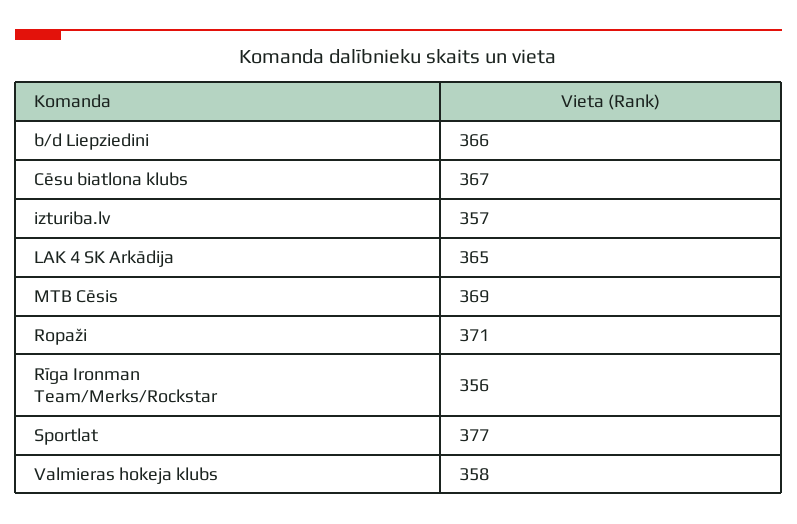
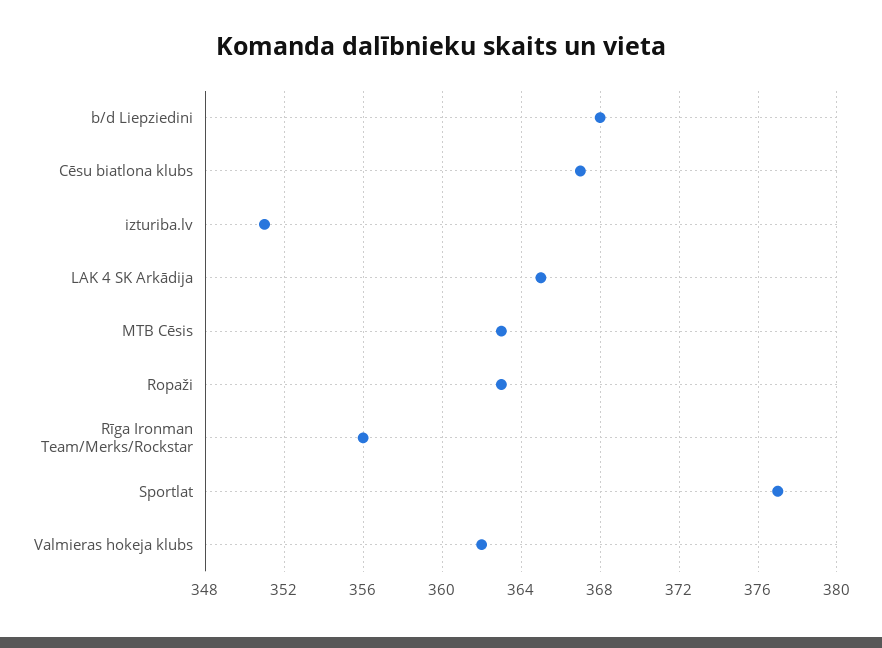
  {
-   "b/d Liepziedini": 366,
+   "b/d Liepziedini": 368,
    "Cēsu biatlona klubs": 367,
-   "izturiba.lv": 357,
+   "izturiba.lv": 351,
    "LAK 4 SK Arkādija": 365,
-   "MTB Cēsis": 369,
+   "MTB Cēsis": 363,
-   "Ropaži": 371,
+   "Ropaži": 363,
    "Rīga Ironman Team/Merks/Rockstar": 356,
    "Sportlat": 377,
-   "Valmieras hokeja klubs": 358
+   "Valmieras hokeja klubs": 362
  }

